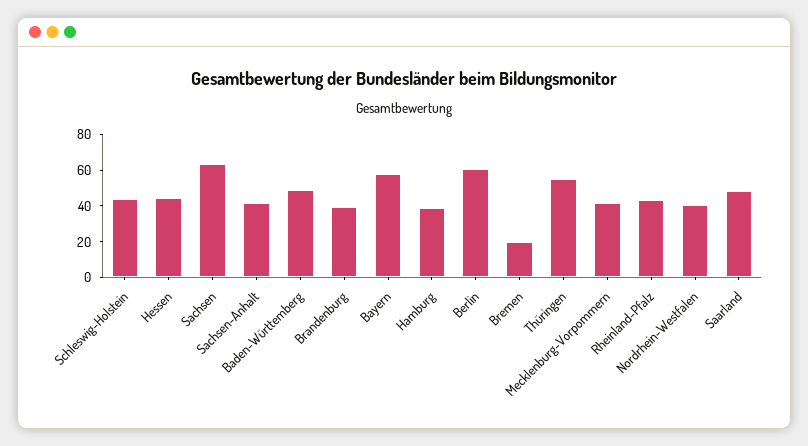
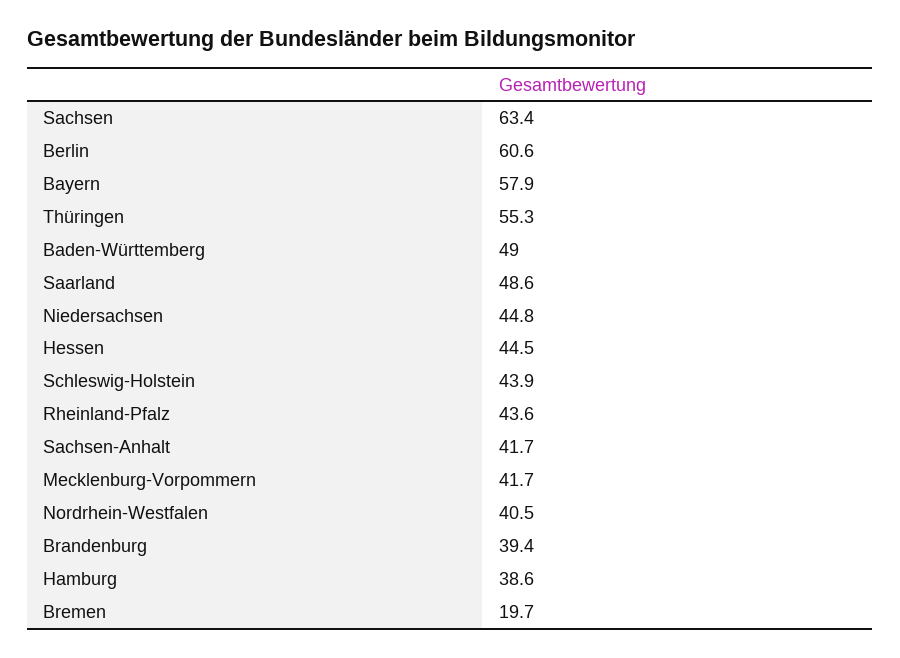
  {
    "Schleswig-Holstein": 43.9,
    "Hessen": 44.5,
    "Sachsen": 63.4,
    "Sachsen-Anhalt": 41.7,
    "Baden-Württemberg": 49,
    "Brandenburg": 39.4,
    "Bayern": 57.9,
    "Hamburg": 38.6,
    "Berlin": 60.6,
    "Bremen": 19.7,
    "Thüringen": 55.3,
    "Mecklenburg-Vorpommern": 41.7,
    "Rheinland-Pfalz": 43.6,
    "Nordrhein-Westfalen": 40.5,
-   "Saarland": 48.6
+   "Saarland": 48.6,
+   "Niedersachsen": 44.8
  }

